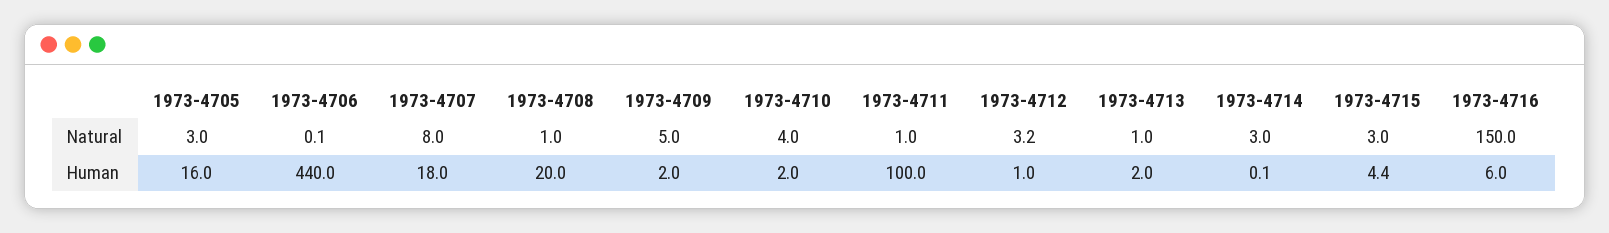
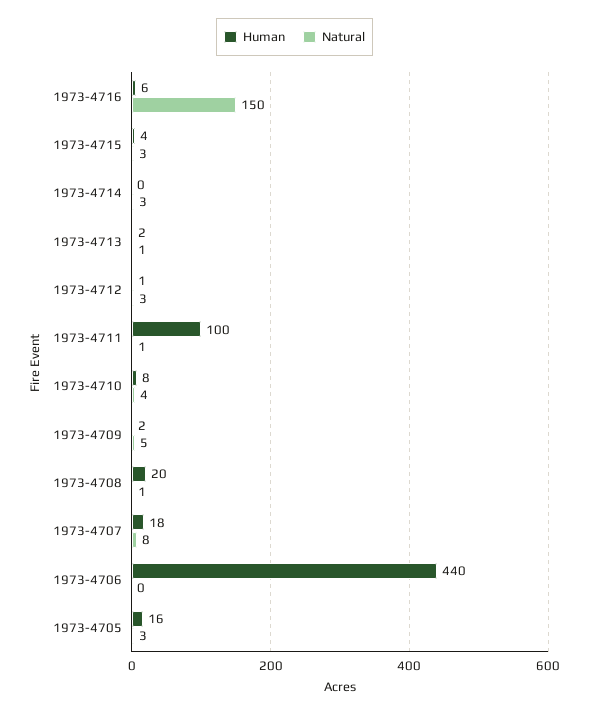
  {
    "Natural": {
      "1973-4705": 3,
      "1973-4706": 0.1,
      "1973-4707": 8,
      "1973-4708": 1,
      "1973-4709": 5,
      "1973-4710": 4,
      "1973-4711": 1,
      "1973-4712": 3.2,
      "1973-4713": 1,
      "1973-4714": 3,
      "1973-4715": 3,
      "1973-4716": 150
    },
    "Human": {
      "1973-4705": 16,
      "1973-4706": 440,
      "1973-4707": 18,
      "1973-4708": 20,
      "1973-4709": 2,
-     "1973-4710": 2,
+     "1973-4710": 8,
      "1973-4711": 100,
      "1973-4712": 1,
      "1973-4713": 2,
      "1973-4714": 0.1,
      "1973-4715": 4.4,
      "1973-4716": 6
    }
  }

